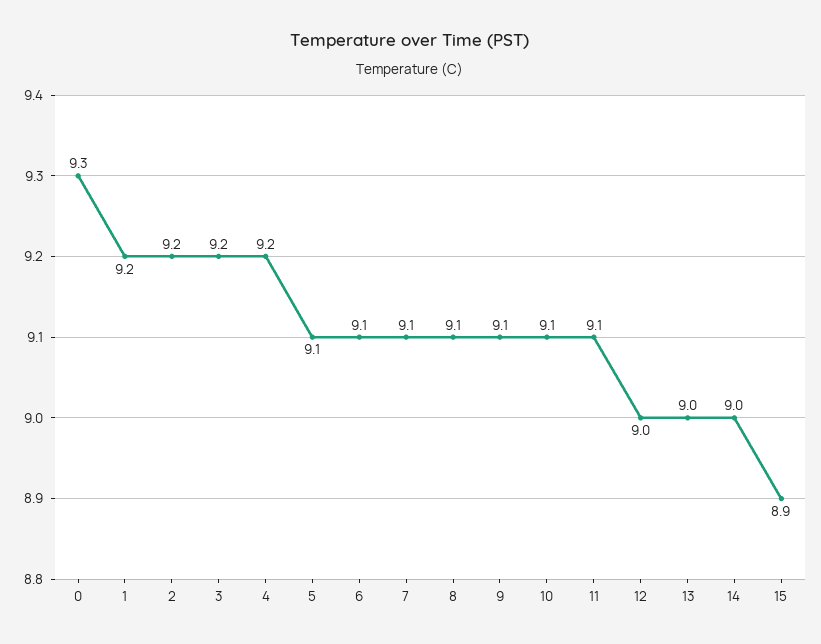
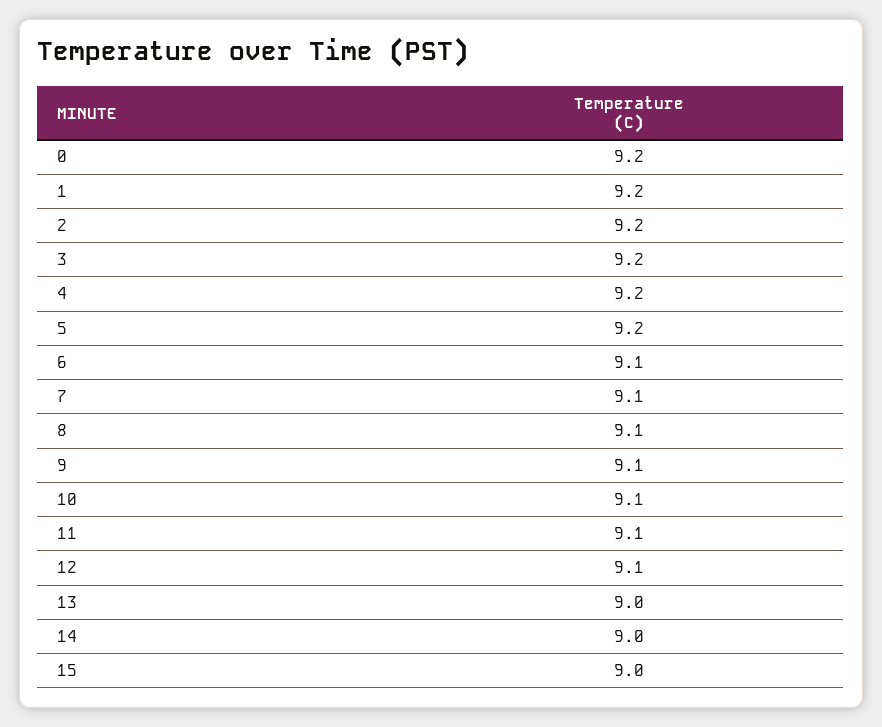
  {
-   "0": 9.3,
+   "0": 9.2,
    "1": 9.2,
    "2": 9.2,
    "3": 9.2,
    "4": 9.2,
-   "5": 9.1,
+   "5": 9.2,
    "6": 9.1,
    "7": 9.1,
    "8": 9.1,
    "9": 9.1,
    "10": 9.1,
    "11": 9.1,
-   "12": 9,
+   "12": 9.1,
    "13": 9,
    "14": 9,
-   "15": 8.9
+   "15": 9
  }

